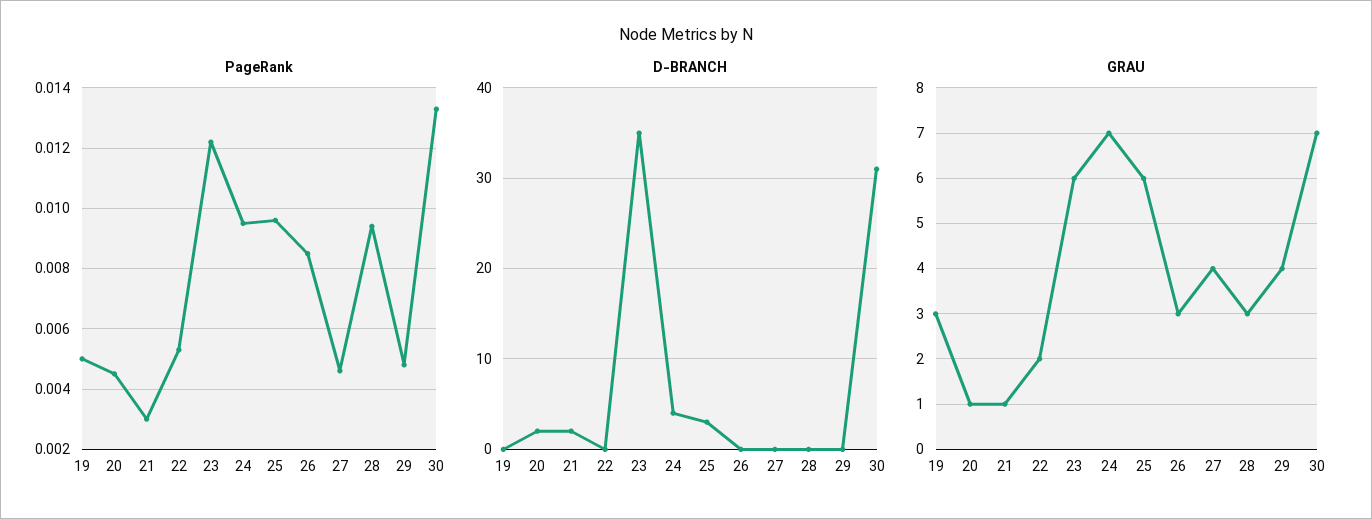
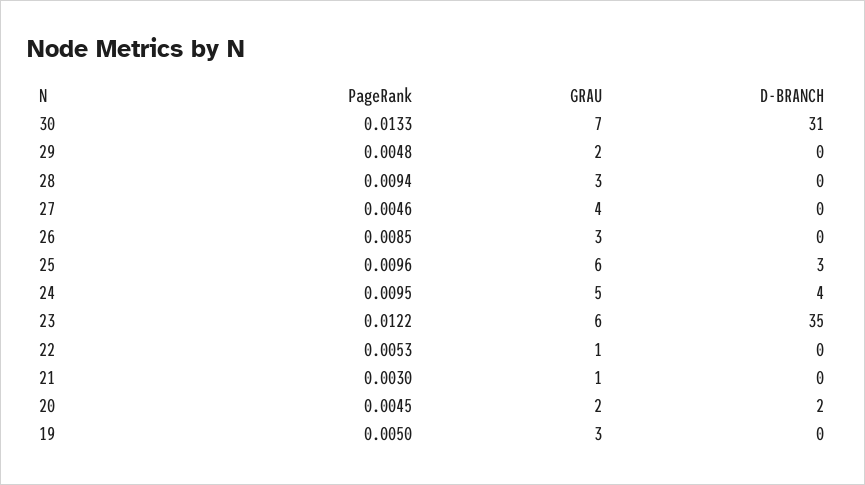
  {
    "PageRank": {
      "19": 0.005,
      "20": 0.0045,
      "21": 0.003,
      "22": 0.0053,
      "23": 0.0122,
      "24": 0.0095,
      "25": 0.0096,
      "26": 0.0085,
      "27": 0.0046,
      "28": 0.0094,
      "29": 0.0048,
      "30": 0.0133
    },
    "D-BRANCH": {
      "19": 0,
      "20": 2,
-     "21": 2,
+     "21": 0,
      "22": 0,
      "23": 35,
      "24": 4,
      "25": 3,
      "26": 0,
      "27": 0,
      "28": 0,
      "29": 0,
      "30": 31
    },
    "GRAU": {
      "19": 3,
-     "20": 1,
+     "20": 2,
      "21": 1,
-     "22": 2,
+     "22": 1,
      "23": 6,
-     "24": 7,
+     "24": 5,
      "25": 6,
      "26": 3,
      "27": 4,
      "28": 3,
-     "29": 4,
+     "29": 2,
      "30": 7
    }
  }

